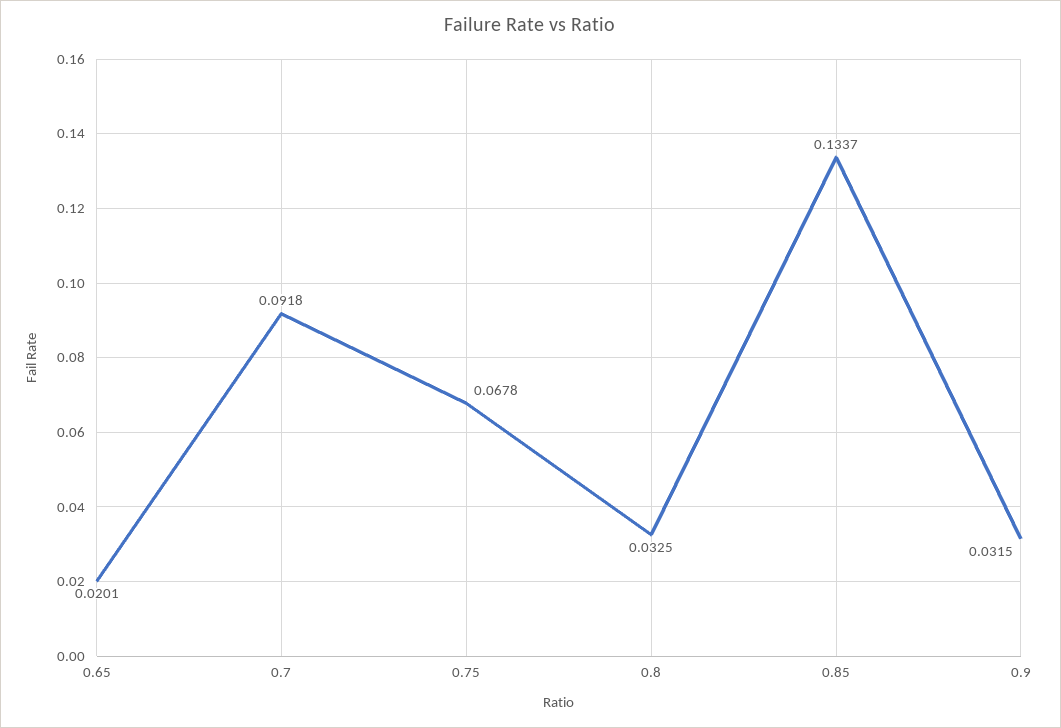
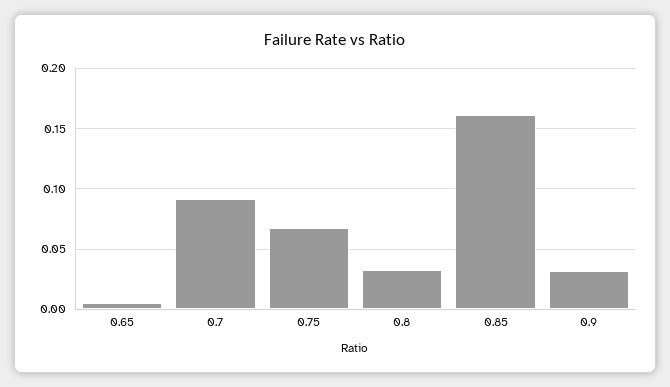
  {
-   "0.65": 0.0201,
+   "0.65": 0.005,
    "0.7": 0.0918,
    "0.75": 0.0678,
    "0.8": 0.0325,
-   "0.85": 0.1337,
+   "0.85": 0.16,
    "0.9": 0.0315
  }

